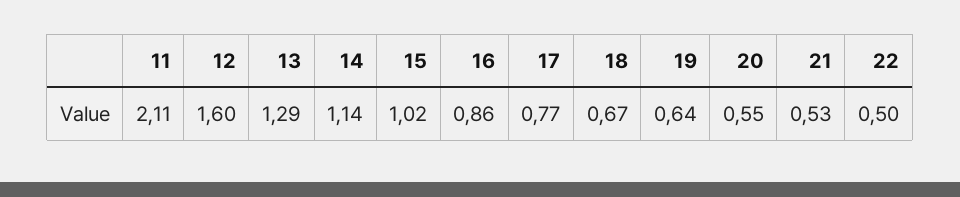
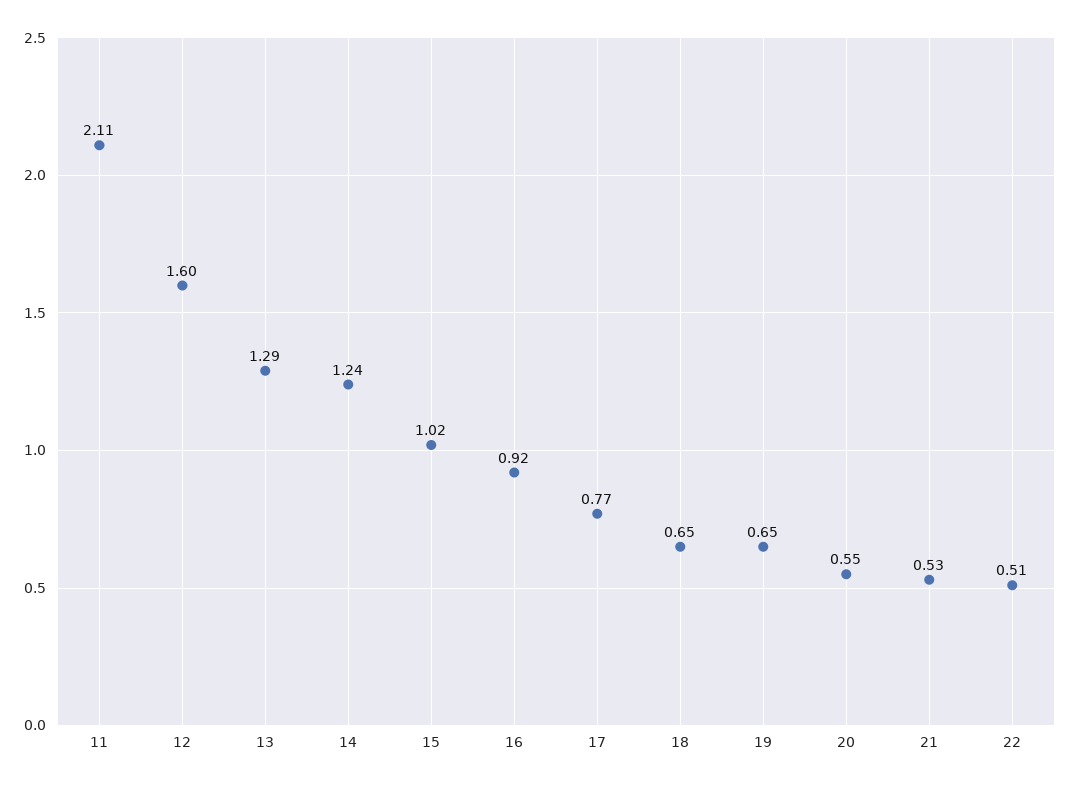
  {
    "11": 2.11,
    "12": 1.6,
    "13": 1.29,
-   "14": 1.14,
+   "14": 1.24,
    "15": 1.02,
-   "16": 0.86,
+   "16": 0.92,
    "17": 0.77,
-   "18": 0.67,
+   "18": 0.65,
-   "19": 0.64,
+   "19": 0.65,
    "20": 0.55,
    "21": 0.53,
-   "22": 0.5
+   "22": 0.51
  }

